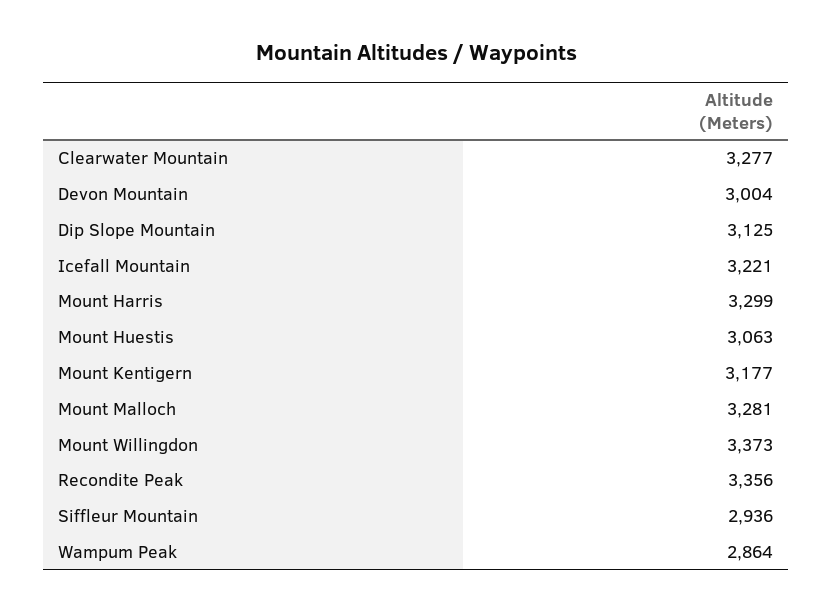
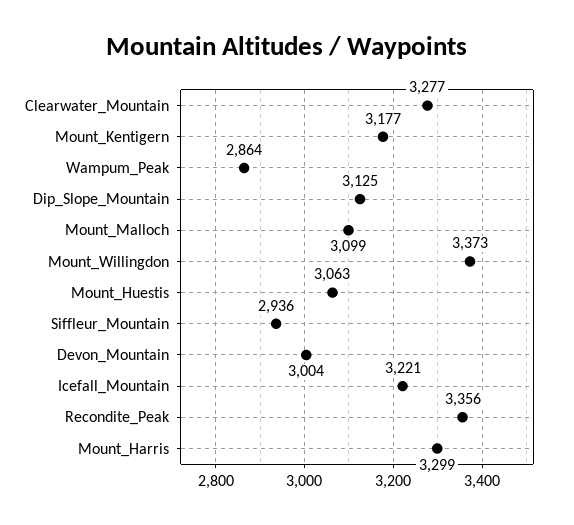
  {
    "Clearwater Mountain": 3277,
    "Devon Mountain": 3004,
    "Dip Slope Mountain": 3125,
    "Icefall Mountain": 3221,
    "Mount Harris": 3299,
    "Mount Huestis": 3063,
    "Mount Kentigern": 3177,
-   "Mount Malloch": 3281,
+   "Mount Malloch": 3099,
    "Mount Willingdon": 3373,
    "Recondite Peak": 3356,
    "Siffleur Mountain": 2936,
    "Wampum Peak": 2864
  }

